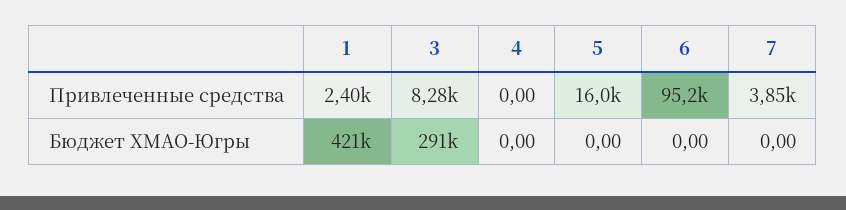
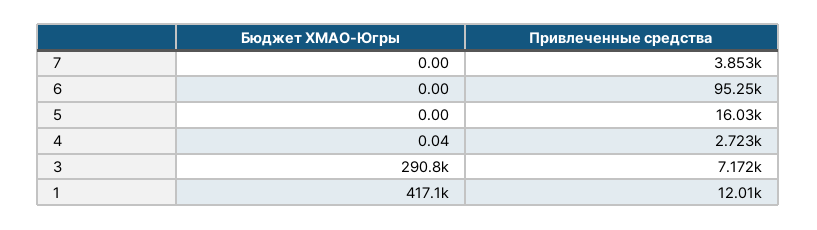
  {
    "1": {
-     "Привлеченные средства": 2400,
+     "Привлеченные средства": 12010,
-     "Бюджет ХМАО-Югры": 421000
+     "Бюджет ХМАО-Югры": 417100
    },
    "3": {
-     "Привлеченные средства": 8280,
+     "Привлеченные средства": 7172,
      "Бюджет ХМАО-Югры": 290800
    },
    "4": {
-     "Привлеченные средства": 0,
+     "Привлеченные средства": 2723,
-     "Бюджет ХМАО-Югры": 0
+     "Бюджет ХМАО-Югры": 0.04
    },
    "5": {
      "Привлеченные средства": 16030,
      "Бюджет ХМАО-Югры": 0
    },
    "6": {
      "Привлеченные средства": 95250,
      "Бюджет ХМАО-Югры": 0
    },
    "7": {
      "Привлеченные средства": 3853,
      "Бюджет ХМАО-Югры": 0
    }
  }

